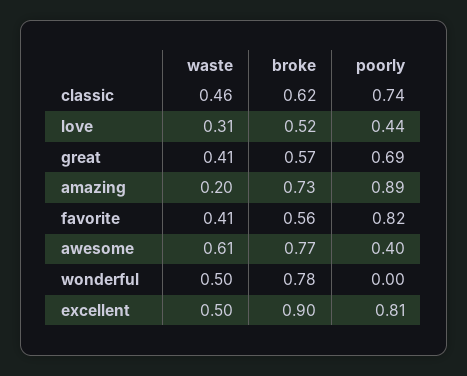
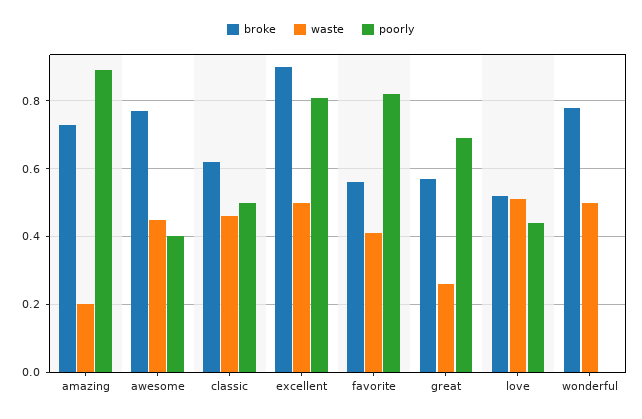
  {
    "waste": {
      "classic": 0.46,
-     "love": 0.31,
+     "love": 0.5,
-     "great": 0.41,
+     "great": 0.25,
      "amazing": 0.2,
      "favorite": 0.41,
-     "awesome": 0.61,
+     "awesome": 0.45,
      "wonderful": 0.5,
      "excellent": 0.5
    },
    "broke": {
      "classic": 0.62,
      "love": 0.52,
      "great": 0.57,
      "amazing": 0.73,
      "favorite": 0.56,
      "awesome": 0.77,
      "wonderful": 0.78,
      "excellent": 0.9
    },
    "poorly": {
-     "classic": 0.74,
+     "classic": 0.5,
      "love": 0.44,
      "great": 0.69,
      "amazing": 0.89,
      "favorite": 0.82,
      "awesome": 0.4,
      "wonderful": 0,
      "excellent": 0.81
    }
  }

